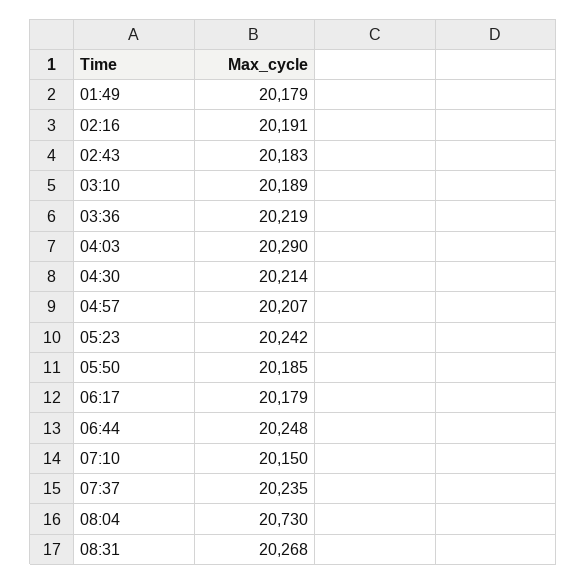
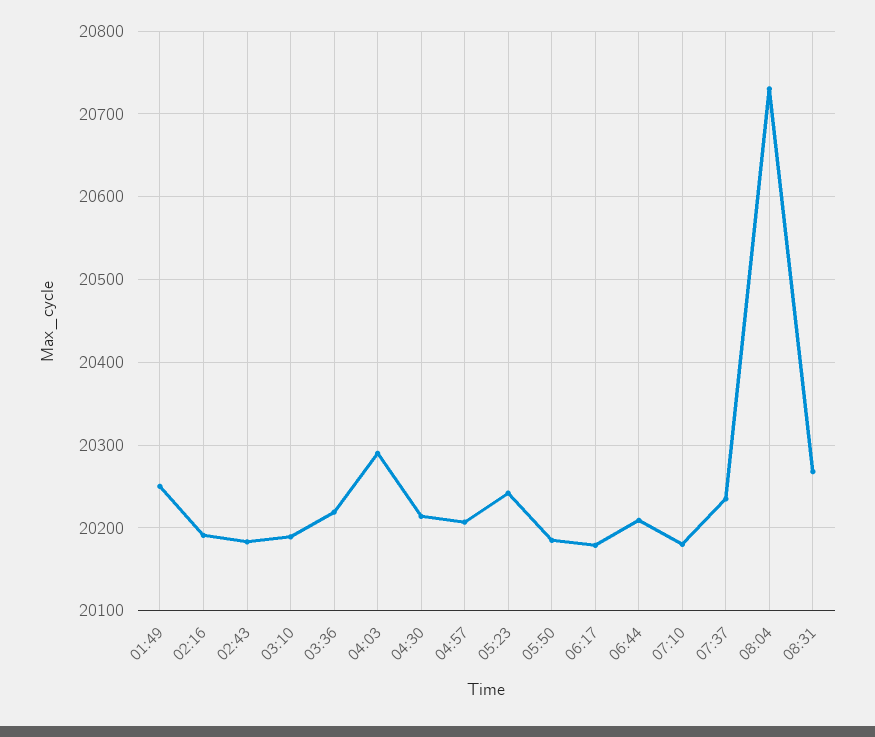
  {
-   "01:49": 20179,
+   "01:49": 20250,
    "02:16": 20191,
    "02:43": 20183,
    "03:10": 20189,
    "03:36": 20219,
    "04:03": 20290,
    "04:30": 20214,
    "04:57": 20207,
    "05:23": 20242,
    "05:50": 20185,
    "06:17": 20179,
-   "06:44": 20248,
+   "06:44": 20210,
-   "07:10": 20150,
+   "07:10": 20180,
    "07:37": 20235,
    "08:04": 20730,
    "08:31": 20268
  }

